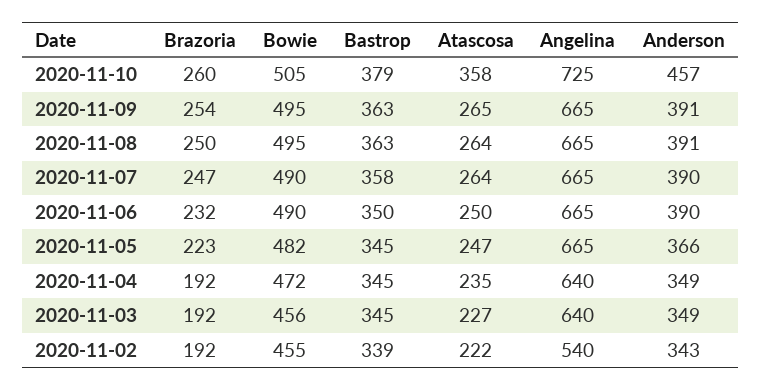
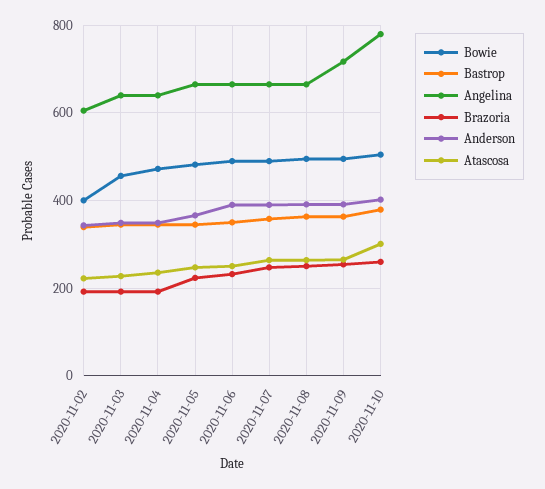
  {
    "Brazoria": {
      "2020-11-10": 260,
      "2020-11-09": 254,
      "2020-11-08": 250,
      "2020-11-07": 247,
      "2020-11-06": 232,
      "2020-11-05": 223,
      "2020-11-04": 192,
      "2020-11-03": 192,
      "2020-11-02": 192
    },
    "Bowie": {
      "2020-11-10": 505,
      "2020-11-09": 495,
      "2020-11-08": 495,
      "2020-11-07": 490,
      "2020-11-06": 490,
      "2020-11-05": 482,
      "2020-11-04": 472,
      "2020-11-03": 456,
-     "2020-11-02": 455
+     "2020-11-02": 400
    },
    "Bastrop": {
      "2020-11-10": 379,
      "2020-11-09": 363,
      "2020-11-08": 363,
      "2020-11-07": 358,
      "2020-11-06": 350,
      "2020-11-05": 345,
      "2020-11-04": 345,
      "2020-11-03": 345,
      "2020-11-02": 339
    },
    "Atascosa": {
-     "2020-11-10": 358,
+     "2020-11-10": 300,
      "2020-11-09": 265,
      "2020-11-08": 264,
      "2020-11-07": 264,
      "2020-11-06": 250,
      "2020-11-05": 247,
      "2020-11-04": 235,
      "2020-11-03": 227,
      "2020-11-02": 222
    },
    "Angelina": {
-     "2020-11-10": 725,
+     "2020-11-10": 780,
-     "2020-11-09": 665,
+     "2020-11-09": 720,
      "2020-11-08": 665,
      "2020-11-07": 665,
      "2020-11-06": 665,
      "2020-11-05": 665,
      "2020-11-04": 640,
      "2020-11-03": 640,
-     "2020-11-02": 540
+     "2020-11-02": 600
    },
    "Anderson": {
-     "2020-11-10": 457,
+     "2020-11-10": 400,
      "2020-11-09": 391,
      "2020-11-08": 391,
      "2020-11-07": 390,
      "2020-11-06": 390,
      "2020-11-05": 366,
      "2020-11-04": 349,
      "2020-11-03": 349,
      "2020-11-02": 343
    }
  }

